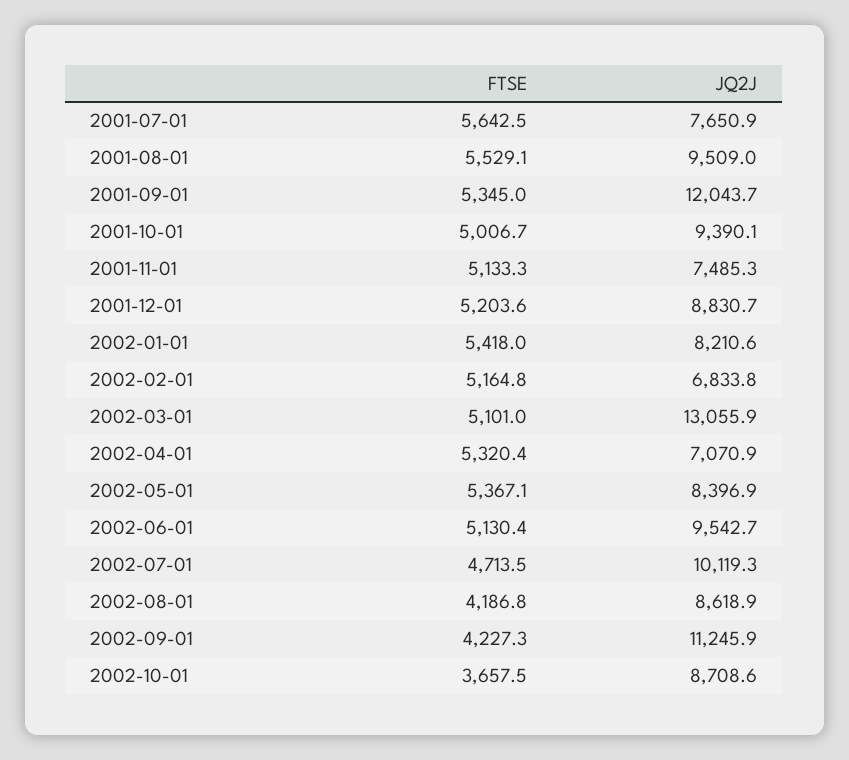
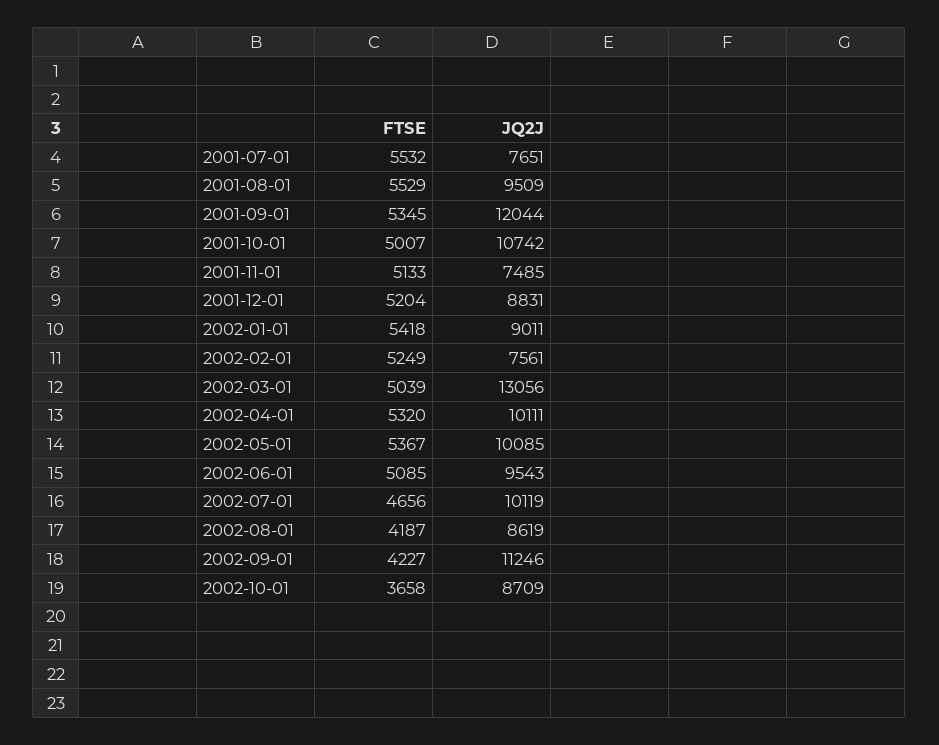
  {
    "FTSE": {
-     "2001-07-01": 5642.5,
+     "2001-07-01": 5532,
      "2001-08-01": 5529.1,
      "2001-09-01": 5345,
      "2001-10-01": 5006.7,
      "2001-11-01": 5133.3,
      "2001-12-01": 5203.6,
      "2002-01-01": 5418,
-     "2002-02-01": 5164.8,
+     "2002-02-01": 5249,
-     "2002-03-01": 5101,
+     "2002-03-01": 5039,
      "2002-04-01": 5320.4,
      "2002-05-01": 5367.1,
-     "2002-06-01": 5130.4,
+     "2002-06-01": 5085,
-     "2002-07-01": 4713.5,
+     "2002-07-01": 4656,
      "2002-08-01": 4186.8,
      "2002-09-01": 4227.3,
      "2002-10-01": 3657.5
    },
    "JQ2J": {
      "2001-07-01": 7650.9,
      "2001-08-01": 9509,
      "2001-09-01": 12043.7,
-     "2001-10-01": 9390.1,
+     "2001-10-01": 10742,
      "2001-11-01": 7485.3,
      "2001-12-01": 8830.7,
-     "2002-01-01": 8210.6,
+     "2002-01-01": 9011,
-     "2002-02-01": 6833.8,
+     "2002-02-01": 7561,
      "2002-03-01": 13055.9,
-     "2002-04-01": 7070.9,
+     "2002-04-01": 10111,
-     "2002-05-01": 8396.9,
+     "2002-05-01": 10085,
      "2002-06-01": 9542.7,
      "2002-07-01": 10119.3,
      "2002-08-01": 8618.9,
      "2002-09-01": 11245.9,
      "2002-10-01": 8708.6
    }
  }

